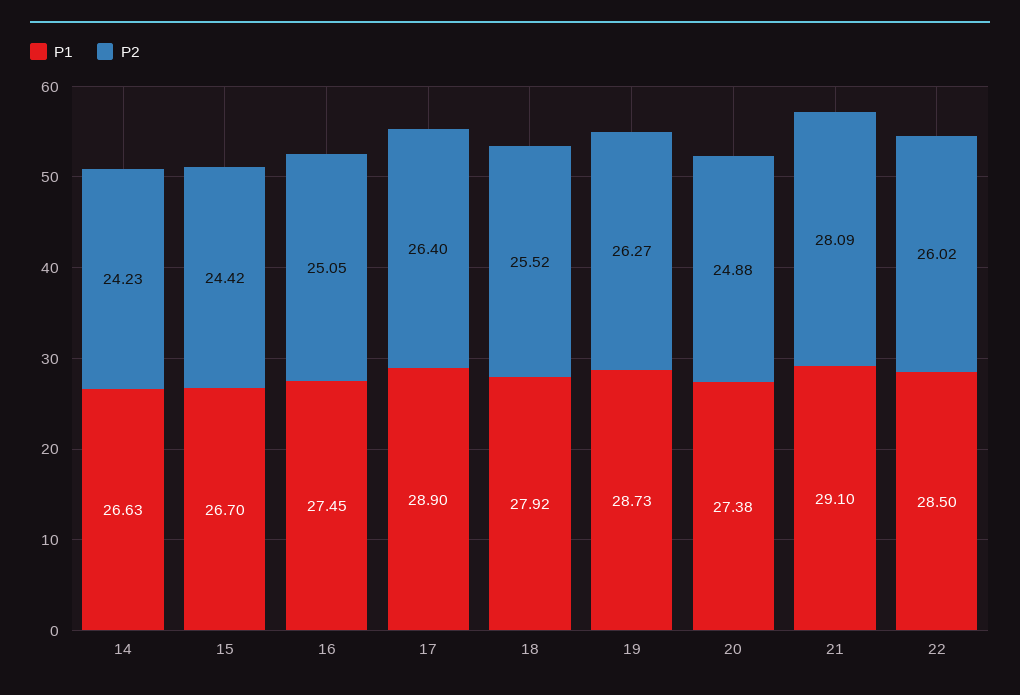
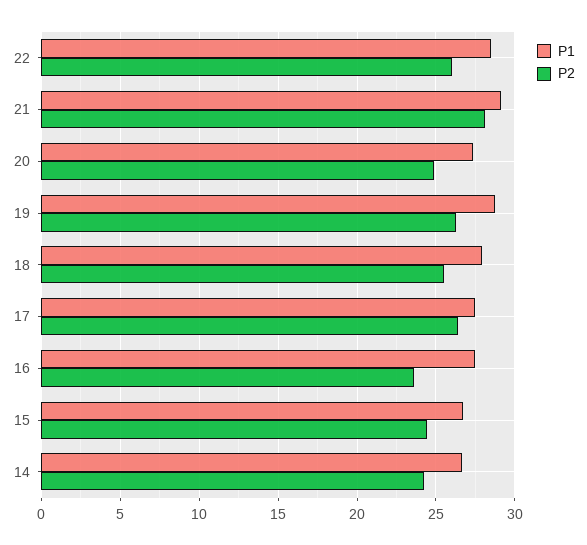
  {
    "P1": {
      "14": 26.63,
      "15": 26.7,
      "16": 27.45,
-     "17": 28.9,
+     "17": 27.5,
      "18": 27.92,
      "19": 28.73,
      "20": 27.38,
      "21": 29.1,
      "22": 28.5
    },
    "P2": {
      "14": 24.23,
      "15": 24.42,
-     "16": 25.05,
+     "16": 23.5,
      "17": 26.4,
      "18": 25.52,
      "19": 26.27,
      "20": 24.88,
      "21": 28.09,
      "22": 26.02
    }
  }

